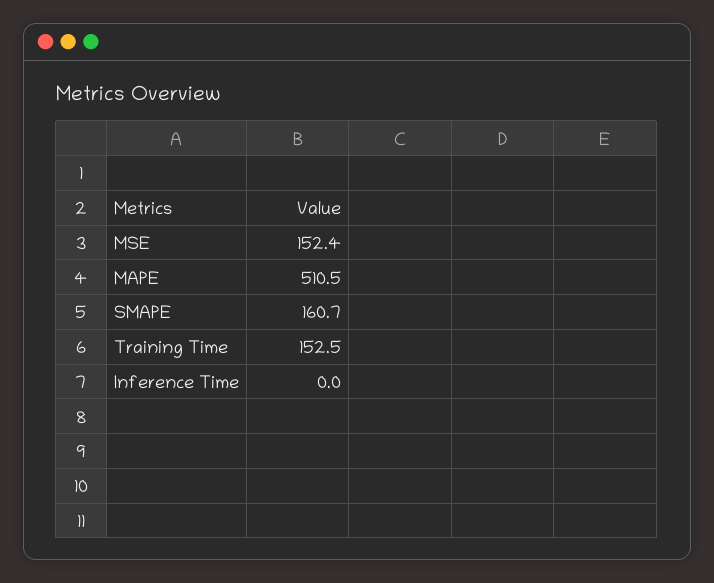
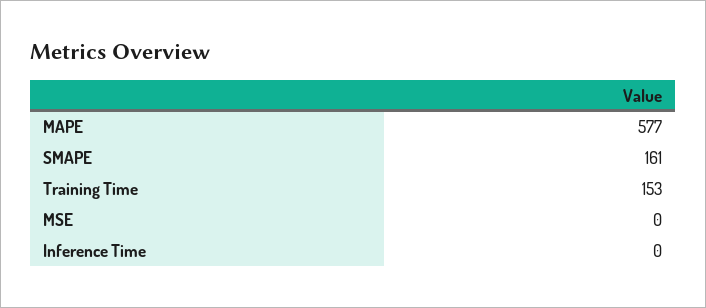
  {
-   "MSE": 152.4,
+   "MSE": 0,
-   "MAPE": 510.5,
+   "MAPE": 577,
    "SMAPE": 160.7,
    "Training Time": 152.5,
    "Inference Time": 0
  }

